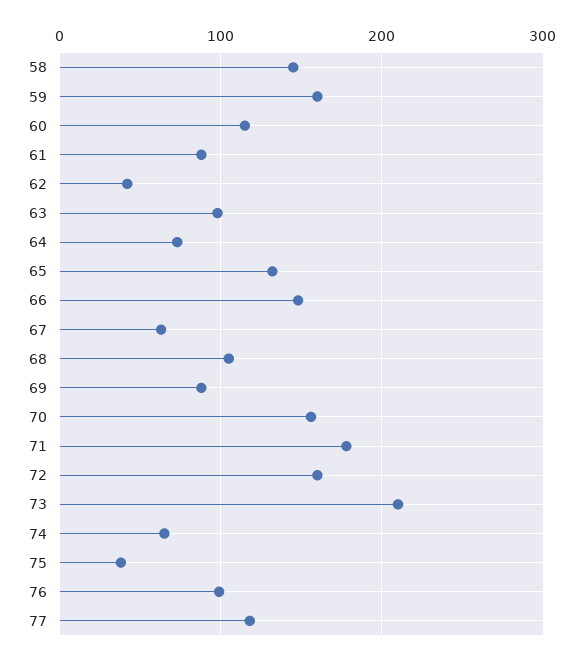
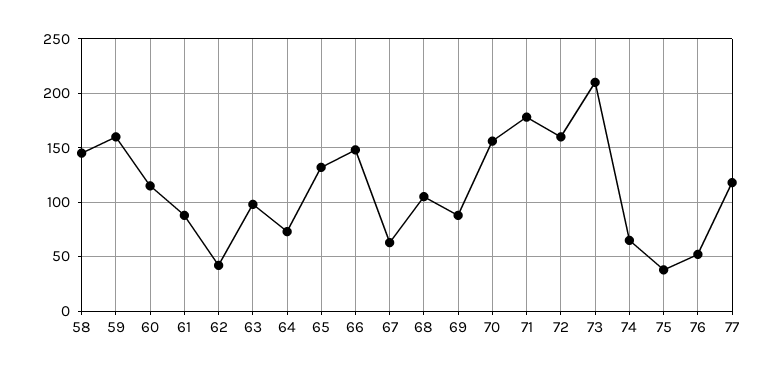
  {
    "58": 150,
    "59": 160,
    "60": 120,
    "61": 90,
    "62": 40,
    "63": 100,
    "64": 70,
    "65": 130,
    "66": 150,
    "67": 60,
    "68": 110,
    "69": 90,
    "70": 160,
    "71": 180,
    "72": 160,
    "73": 210,
    "74": 70,
    "75": 40,
-   "76": 100,
+   "76": 50,
    "77": 120
  }

